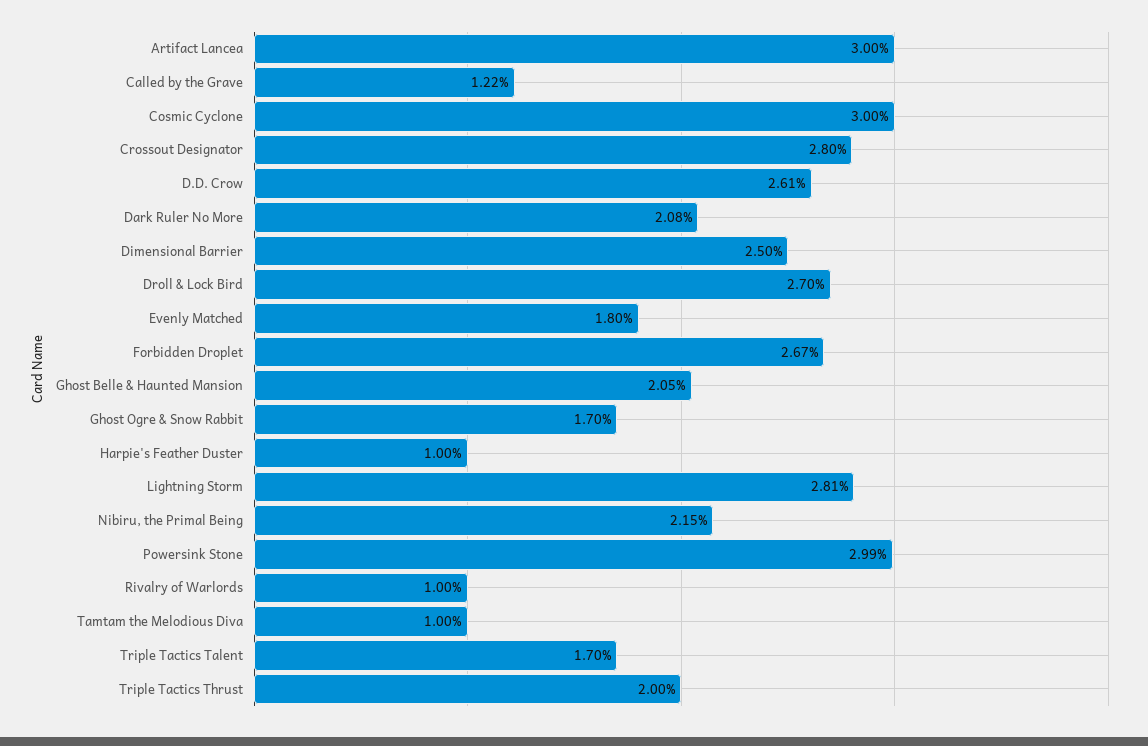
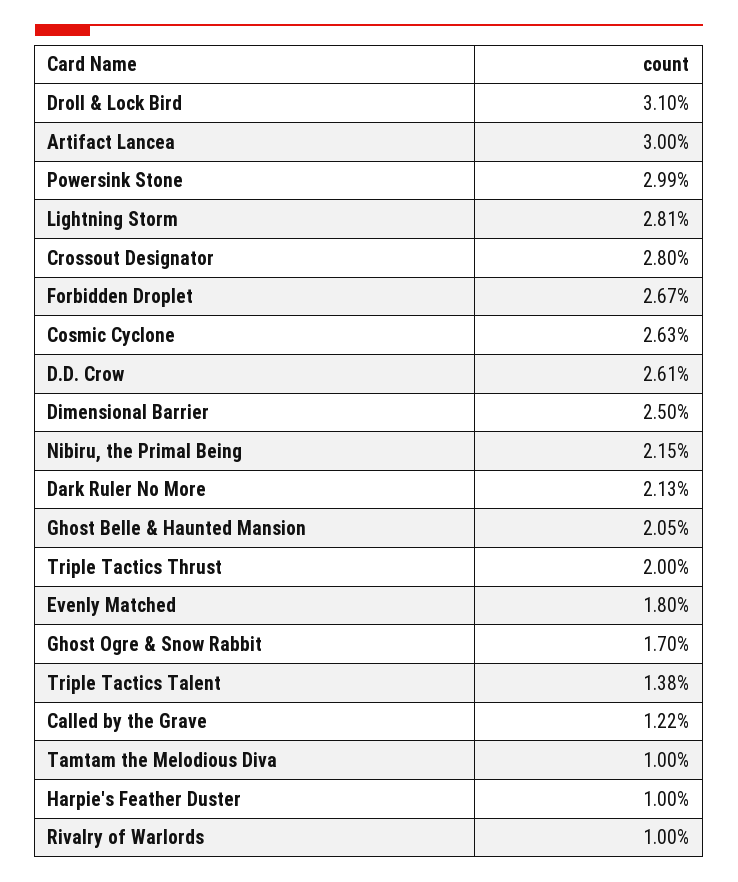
  {
    "Artifact Lancea": 3,
    "Called by the Grave": 1.22,
-   "Cosmic Cyclone": 3,
+   "Cosmic Cyclone": 2.63,
    "Crossout Designator": 2.8,
    "D.D. Crow": 2.61,
-   "Dark Ruler No More": 2.08,
+   "Dark Ruler No More": 2.13,
    "Dimensional Barrier": 2.5,
-   "Droll & Lock Bird": 2.7,
+   "Droll & Lock Bird": 3.1,
    "Evenly Matched": 1.8,
    "Forbidden Droplet": 2.67,
    "Ghost Belle & Haunted Mansion": 2.05,
    "Ghost Ogre & Snow Rabbit": 1.7,
    "Harpie's Feather Duster": 1,
    "Lightning Storm": 2.81,
    "Nibiru, the Primal Being": 2.15,
    "Powersink Stone": 2.99,
    "Rivalry of Warlords": 1,
    "Tamtam the Melodious Diva": 1,
-   "Triple Tactics Talent": 1.7,
+   "Triple Tactics Talent": 1.38,
    "Triple Tactics Thrust": 2
  }

